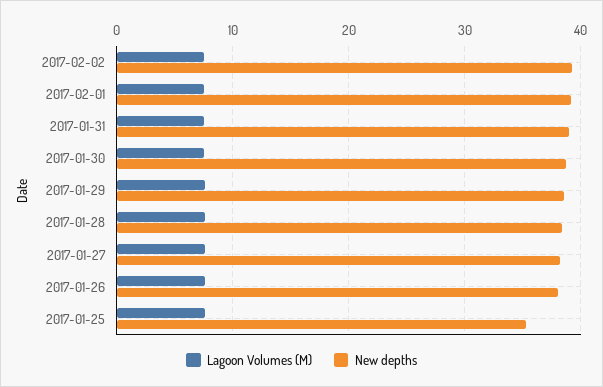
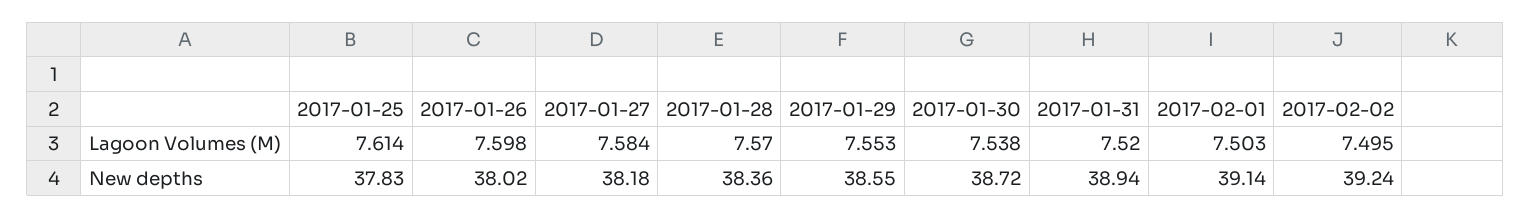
  {
    "Lagoon Volumes (M)": {
      "2017-02-02": 7.495,
      "2017-02-01": 7.503,
      "2017-01-31": 7.52,
      "2017-01-30": 7.538,
      "2017-01-29": 7.553,
      "2017-01-28": 7.57,
      "2017-01-27": 7.584,
      "2017-01-26": 7.598,
      "2017-01-25": 7.614
    },
    "New depths": {
      "2017-02-02": 39.24,
      "2017-02-01": 39.14,
      "2017-01-31": 38.94,
      "2017-01-30": 38.72,
      "2017-01-29": 38.55,
      "2017-01-28": 38.36,
      "2017-01-27": 38.18,
      "2017-01-26": 38.02,
-     "2017-01-25": 35
+     "2017-01-25": 37.83
    }
  }

